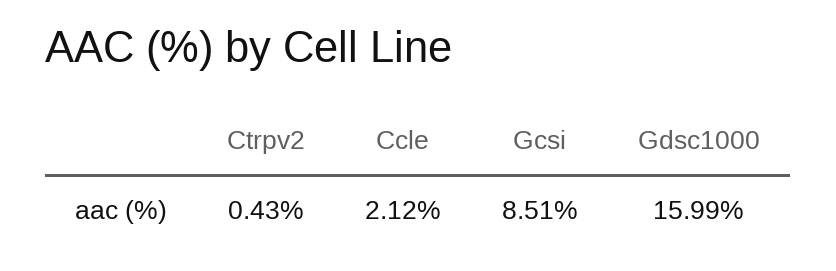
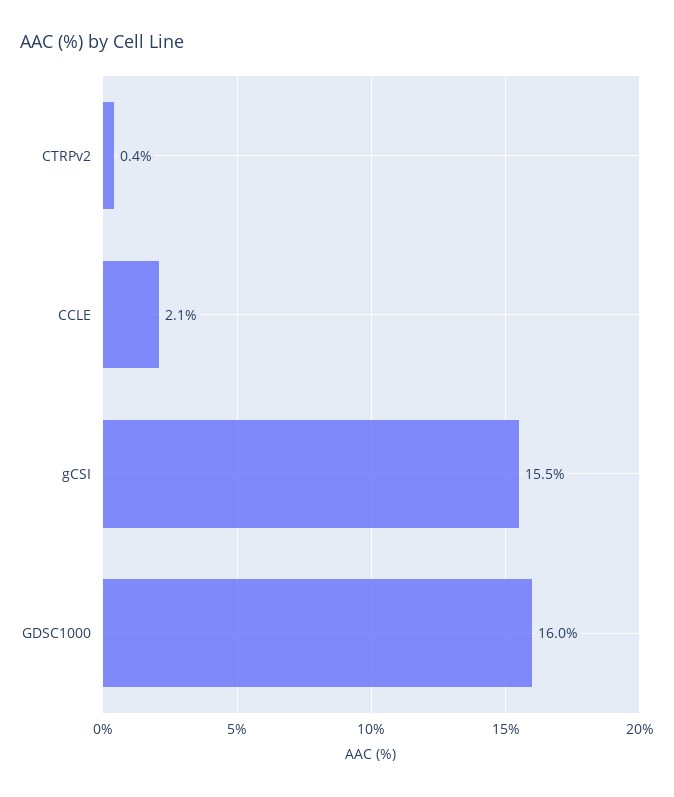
  {
    "Ctrpv2": 0.43,
    "Ccle": 2.12,
-   "Gcsi": 8.51,
+   "Gcsi": 15.5,
    "Gdsc1000": 15.99
  }

